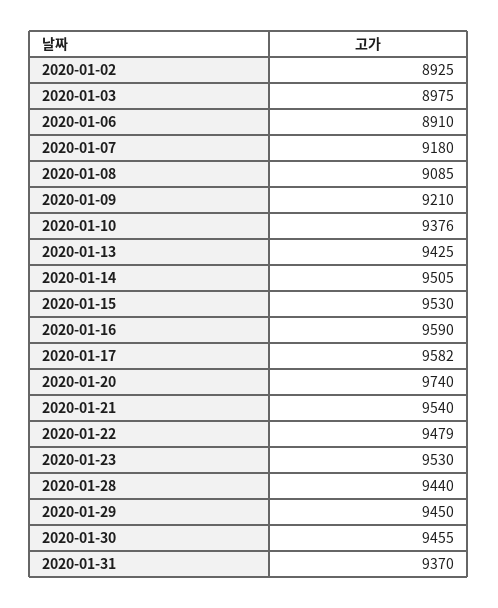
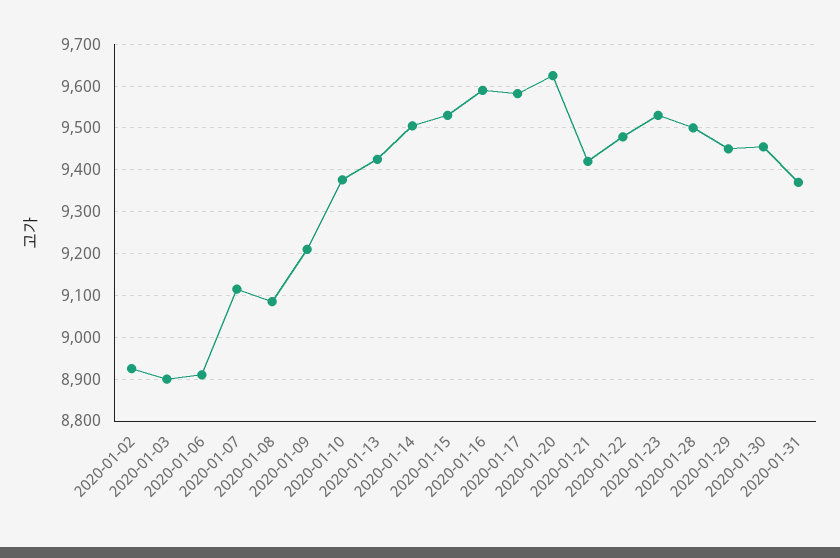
  {
    "2020-01-02": 8925,
-   "2020-01-03": 8975,
+   "2020-01-03": 8900,
    "2020-01-06": 8910,
-   "2020-01-07": 9180,
+   "2020-01-07": 9120,
    "2020-01-08": 9085,
    "2020-01-09": 9210,
    "2020-01-10": 9376,
    "2020-01-13": 9425,
    "2020-01-14": 9505,
    "2020-01-15": 9530,
    "2020-01-16": 9590,
    "2020-01-17": 9582,
-   "2020-01-20": 9740,
+   "2020-01-20": 9620,
-   "2020-01-21": 9540,
+   "2020-01-21": 9420,
    "2020-01-22": 9479,
    "2020-01-23": 9530,
-   "2020-01-28": 9440,
+   "2020-01-28": 9500,
    "2020-01-29": 9450,
    "2020-01-30": 9455,
    "2020-01-31": 9370
  }

